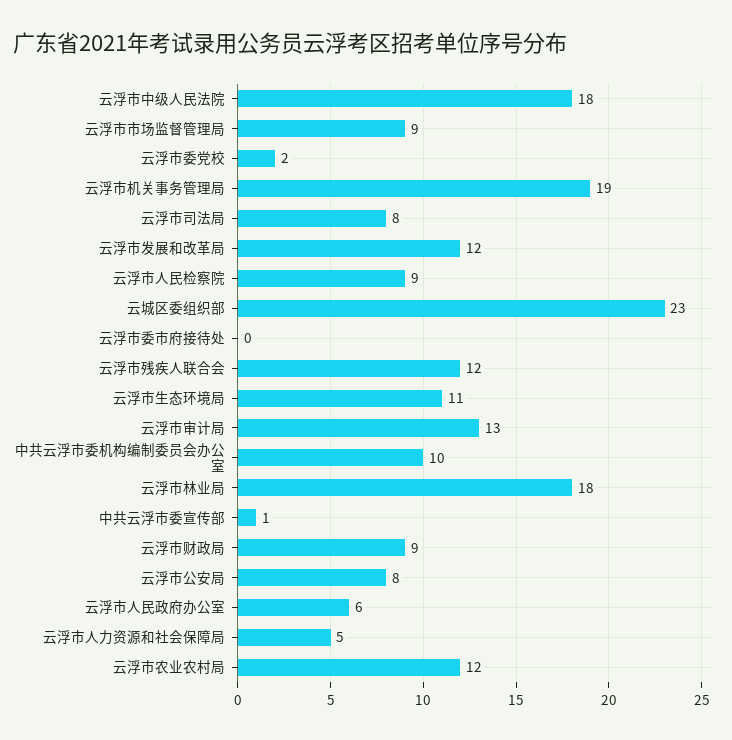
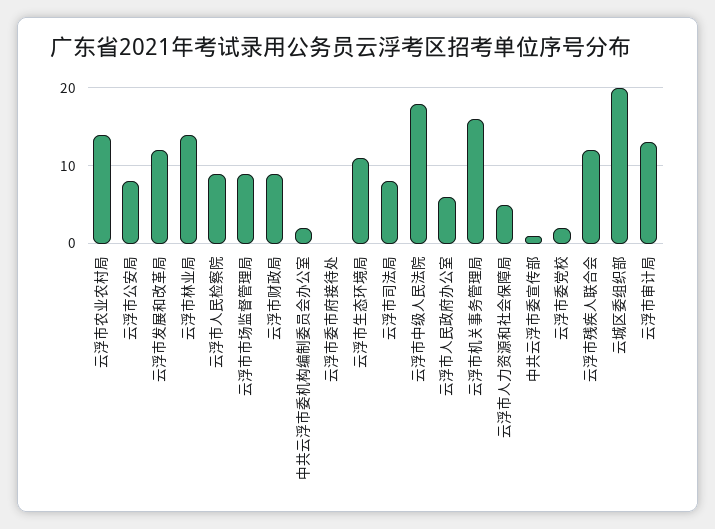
  {
    "云浮市中级人民法院": 18,
    "云浮市市场监督管理局": 9,
    "云浮市委党校": 2,
-   "云浮市机关事务管理局": 19,
+   "云浮市机关事务管理局": 16,
    "云浮市司法局": 8,
    "云浮市发展和改革局": 12,
    "云浮市人民检察院": 9,
-   "云城区委组织部": 23,
+   "云城区委组织部": 20,
    "云浮市委市府接待处": 0,
    "云浮市残疾人联合会": 12,
    "云浮市生态环境局": 11,
    "云浮市审计局": 13,
-   "中共云浮市委机构编制委员会办公室": 10,
+   "中共云浮市委机构编制委员会办公室": 2,
-   "云浮市林业局": 18,
+   "云浮市林业局": 14,
    "中共云浮市委宣传部": 1,
    "云浮市财政局": 9,
    "云浮市公安局": 8,
    "云浮市人民政府办公室": 6,
    "云浮市人力资源和社会保障局": 5,
-   "云浮市农业农村局": 12
+   "云浮市农业农村局": 14
  }

